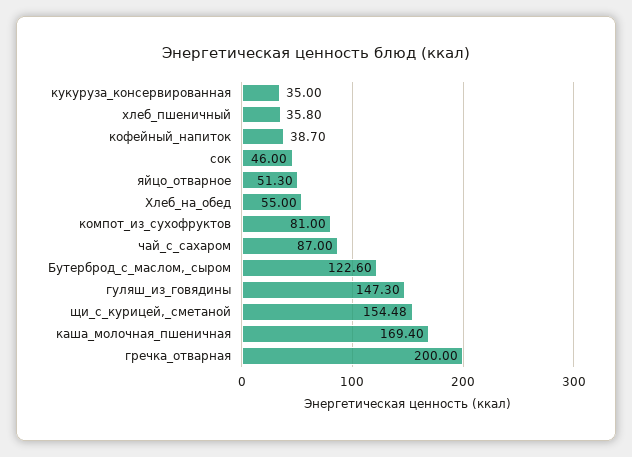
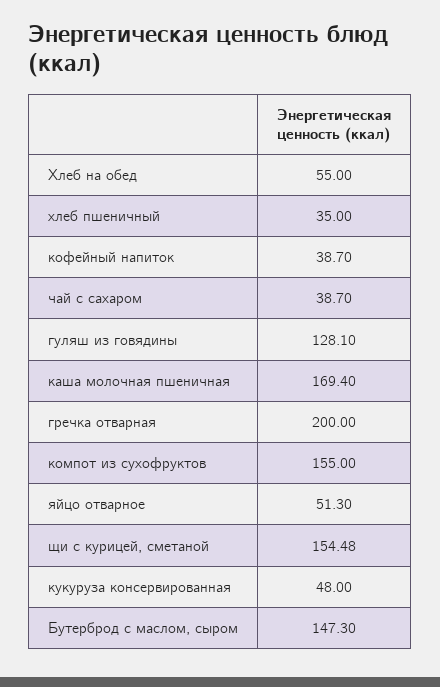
  {
-   "кукуруза_консервированная": 35,
+   "кукуруза_консервированная": 48,
-   "хлеб_пшеничный": 35.8,
+   "хлеб_пшеничный": 35,
    "кофейный_напиток": 38.7,
-   "сок": 46,
    "яйцо_отварное": 51.3,
    "Хлеб_на_обед": 55,
-   "компот_из_сухофруктов": 81,
+   "компот_из_сухофруктов": 155,
-   "чай_с_сахаром": 87,
+   "чай_с_сахаром": 38.7,
-   "Бутерброд_с_маслом,_сыром": 122.6,
+   "Бутерброд_с_маслом,_сыром": 147.3,
-   "гуляш_из_говядины": 147.3,
+   "гуляш_из_говядины": 128.1,
    "щи_с_курицей,_сметаной": 154.48,
    "каша_молочная_пшеничная": 169.4,
    "гречка_отварная": 200
  }

